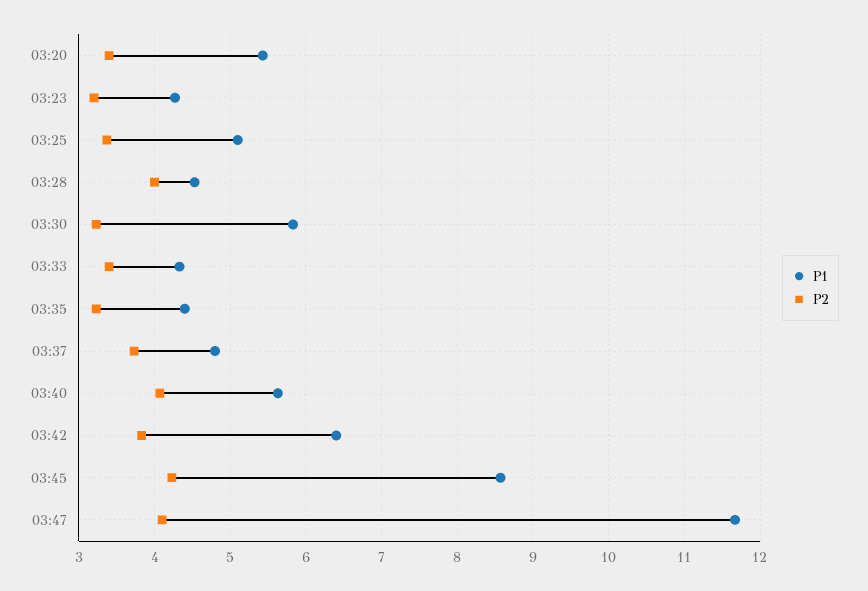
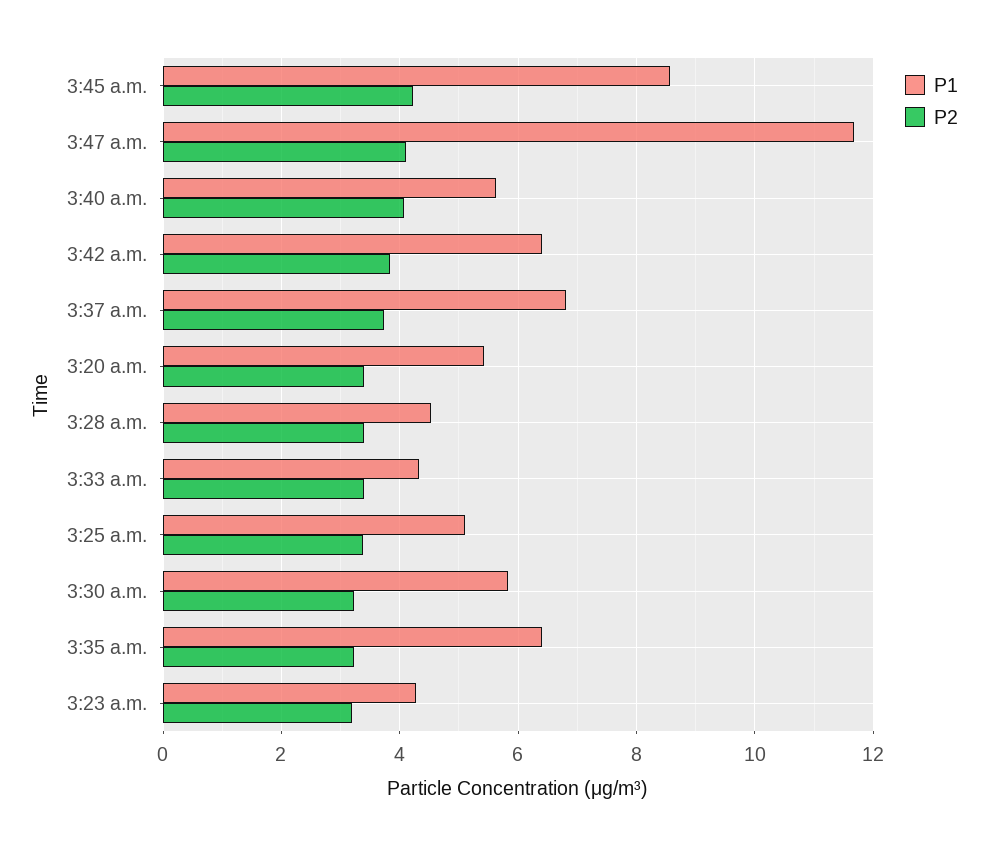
  {
    "P1": {
      "03:20": 5.4,
      "03:23": 4.3,
      "03:25": 5.1,
      "03:28": 4.5,
      "03:30": 5.8,
      "03:33": 4.3,
-     "03:35": 4.4,
+     "03:35": 6.4,
-     "03:37": 4.8,
+     "03:37": 6.8,
      "03:40": 5.6,
      "03:42": 6.4,
      "03:45": 8.6,
      "03:47": 11.7
    },
    "P2": {
      "03:20": 3.4,
      "03:23": 3.2,
      "03:25": 3.4,
-     "03:28": 4,
+     "03:28": 3.4,
      "03:30": 3.2,
      "03:33": 3.4,
      "03:35": 3.2,
      "03:37": 3.7,
      "03:40": 4.1,
      "03:42": 3.8,
      "03:45": 4.2,
      "03:47": 4.1
    }
  }

